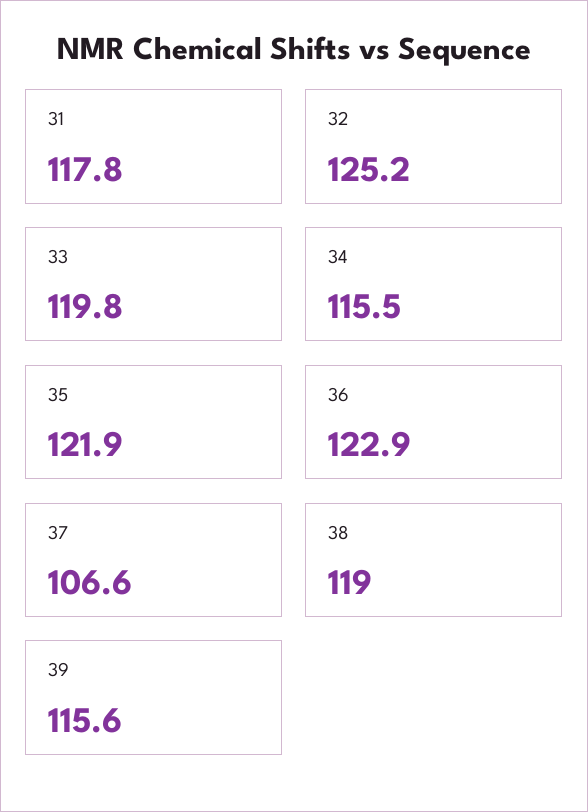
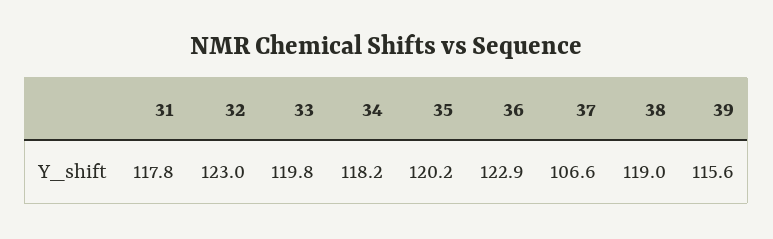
  {
    "31": 117.8,
-   "32": 125.2,
+   "32": 123,
    "33": 119.8,
-   "34": 115.5,
+   "34": 118.2,
-   "35": 121.9,
+   "35": 120.2,
    "36": 122.9,
    "37": 106.6,
    "38": 119,
    "39": 115.6
  }

